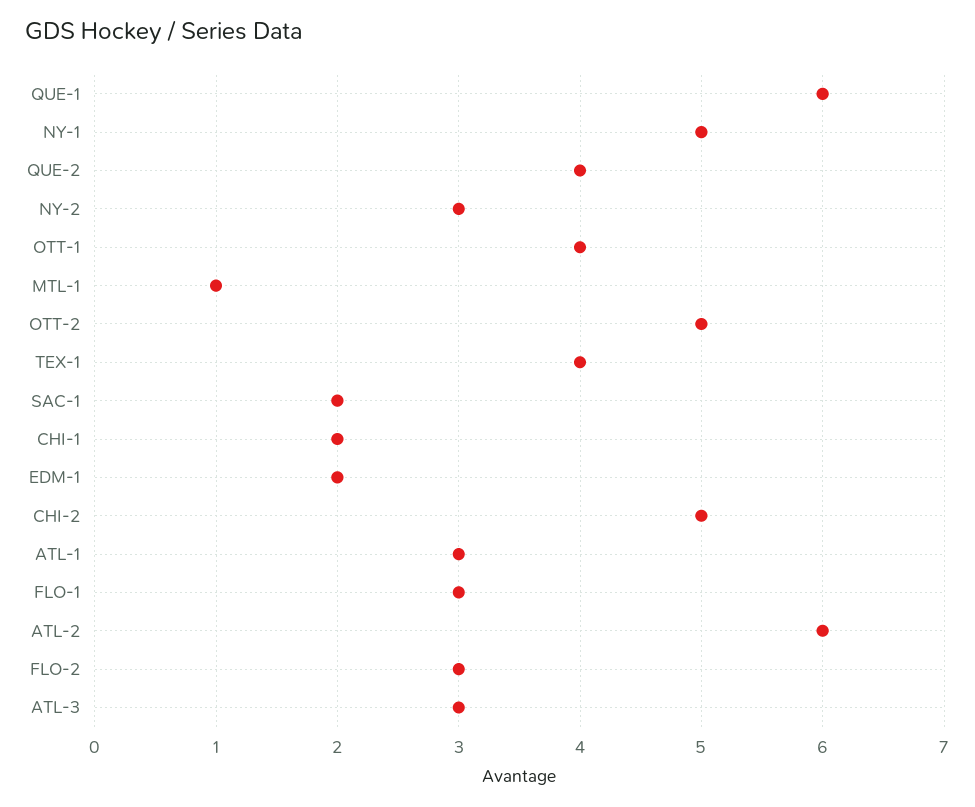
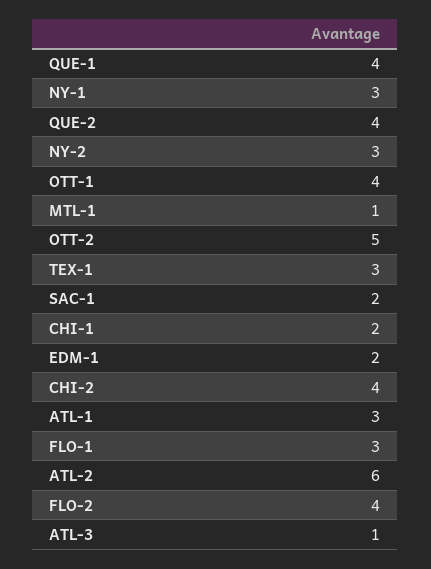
  {
-   "QUE-1": 6,
+   "QUE-1": 4,
-   "NY-1": 5,
+   "NY-1": 3,
    "QUE-2": 4,
    "NY-2": 3,
    "OTT-1": 4,
    "MTL-1": 1,
    "OTT-2": 5,
-   "TEX-1": 4,
+   "TEX-1": 3,
    "SAC-1": 2,
    "CHI-1": 2,
    "EDM-1": 2,
-   "CHI-2": 5,
+   "CHI-2": 4,
    "ATL-1": 3,
    "FLO-1": 3,
    "ATL-2": 6,
-   "FLO-2": 3,
+   "FLO-2": 4,
-   "ATL-3": 3
+   "ATL-3": 1
  }

